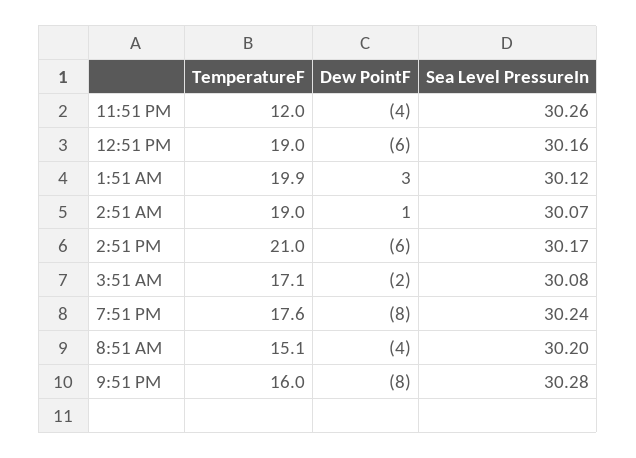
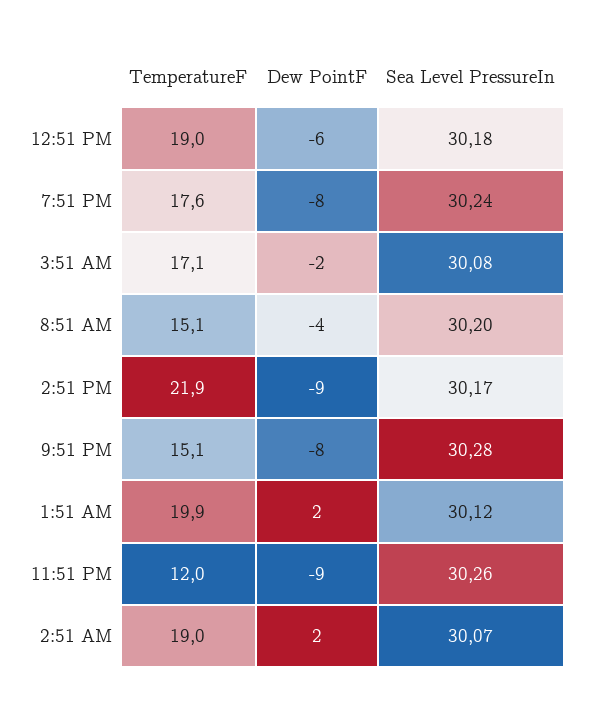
  {
    "TemperatureF": {
      "11:51 PM": 12,
      "12:51 PM": 19,
      "1:51 AM": 19.9,
      "2:51 AM": 19,
-     "2:51 PM": 21,
+     "2:51 PM": 21.9,
      "3:51 AM": 17.1,
      "7:51 PM": 17.6,
      "8:51 AM": 15.1,
-     "9:51 PM": 16
+     "9:51 PM": 15.1
    },
    "Dew PointF": {
-     "11:51 PM": -4,
+     "11:51 PM": -9,
      "12:51 PM": -6,
-     "1:51 AM": 3,
+     "1:51 AM": 2,
-     "2:51 AM": 1,
+     "2:51 AM": 2,
-     "2:51 PM": -6,
+     "2:51 PM": -9,
      "3:51 AM": -2,
      "7:51 PM": -8,
      "8:51 AM": -4,
      "9:51 PM": -8
    },
    "Sea Level PressureIn": {
      "11:51 PM": 30.26,
-     "12:51 PM": 30.16,
+     "12:51 PM": 30.18,
      "1:51 AM": 30.12,
      "2:51 AM": 30.07,
      "2:51 PM": 30.17,
      "3:51 AM": 30.08,
      "7:51 PM": 30.24,
      "8:51 AM": 30.2,
      "9:51 PM": 30.28
    }
  }

